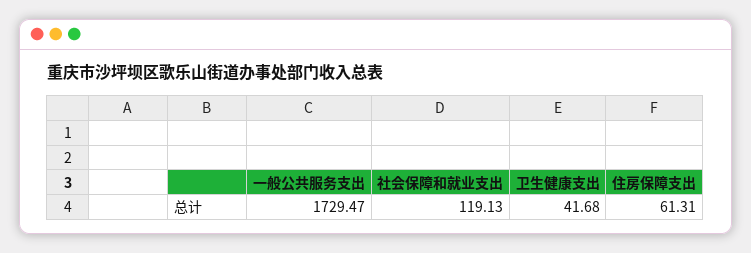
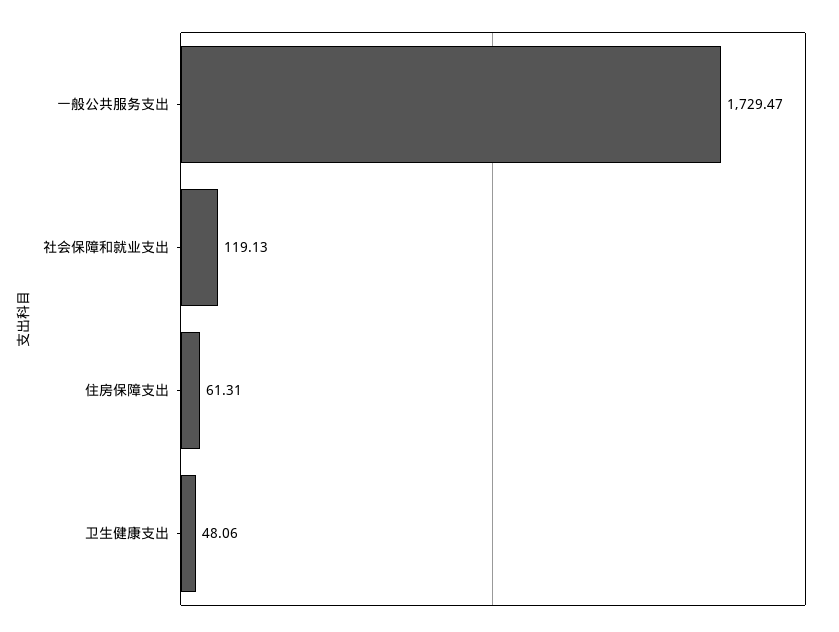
  {
    "一般公共服务支出": 1729.47,
    "社会保障和就业支出": 119.13,
-   "卫生健康支出": 41.68,
+   "卫生健康支出": 48.06,
    "住房保障支出": 61.31
  }

